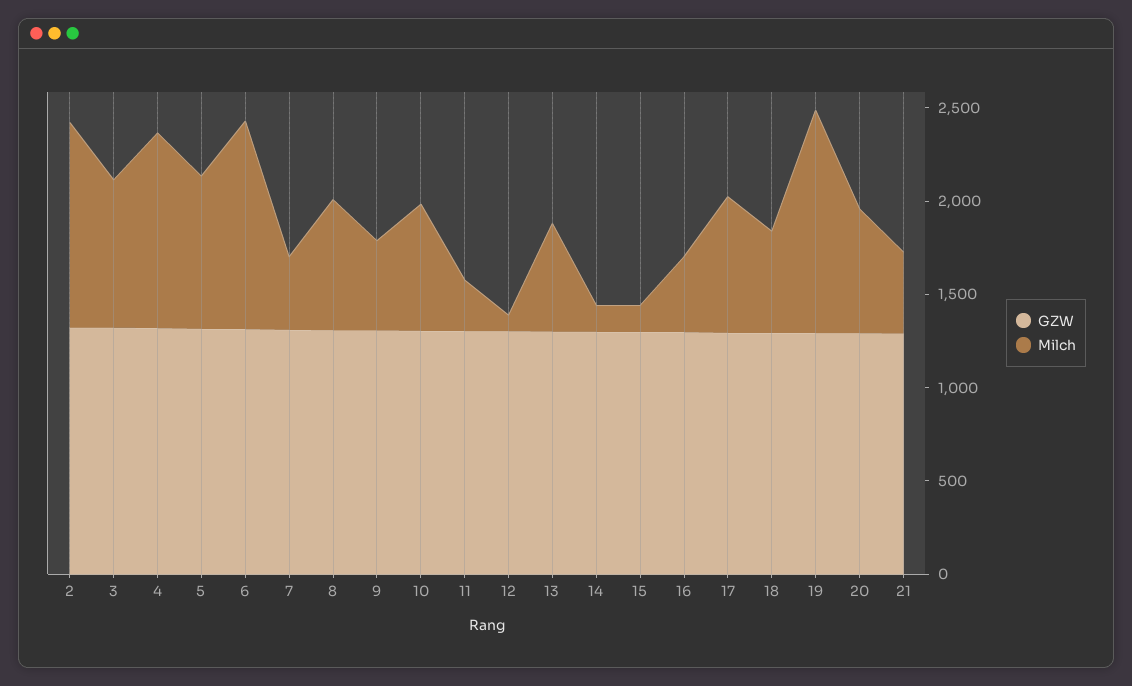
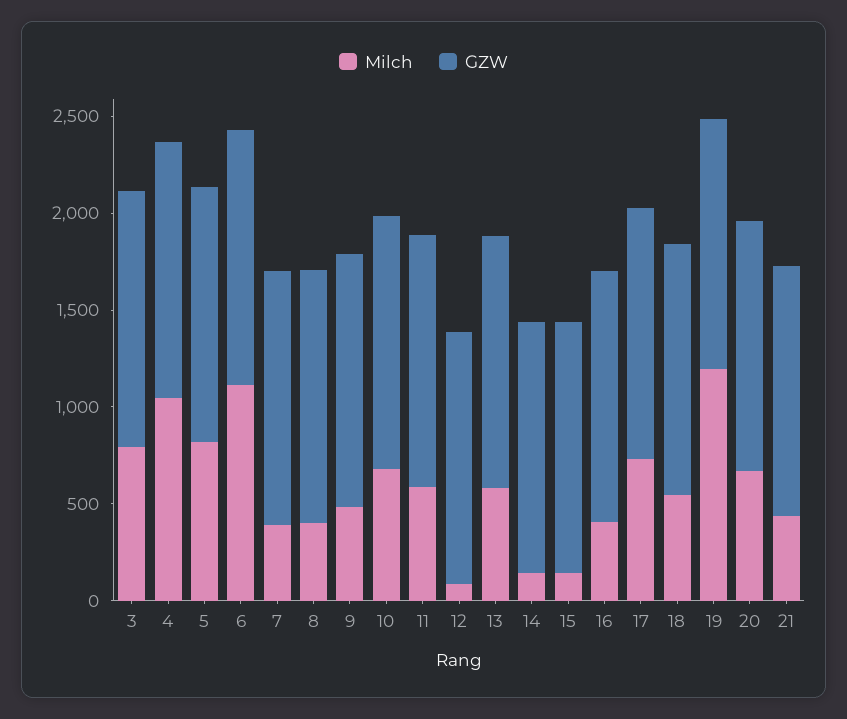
  {
    "GZW": {
-     "2": 1300,
      "3": 1300,
      "4": 1300,
      "5": 1300,
      "6": 1300,
      "7": 1300,
      "8": 1300,
      "9": 1300,
      "10": 1300,
      "11": 1300,
      "12": 1300,
      "13": 1300,
      "14": 1300,
      "15": 1300,
      "16": 1300,
      "17": 1300,
      "18": 1300,
      "19": 1300,
      "20": 1300,
      "21": 1300
    },
    "Milch": {
-     "2": 1100,
      "3": 800,
      "4": 1000,
      "5": 800,
      "6": 1100,
      "7": 400,
-     "8": 700,
+     "8": 400,
      "9": 500,
      "10": 700,
-     "11": 300,
+     "11": 600,
      "12": 100,
      "13": 600,
      "14": 100,
      "15": 100,
      "16": 400,
      "17": 700,
      "18": 500,
      "19": 1200,
      "20": 700,
      "21": 400
    }
  }

